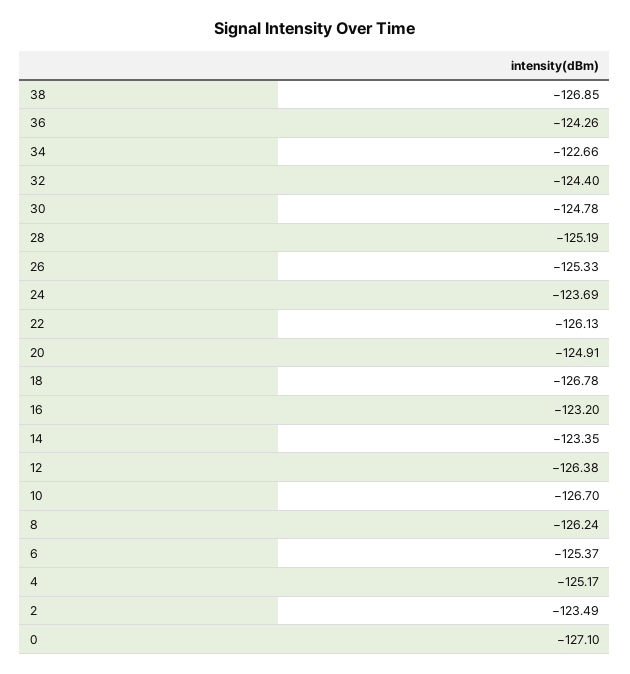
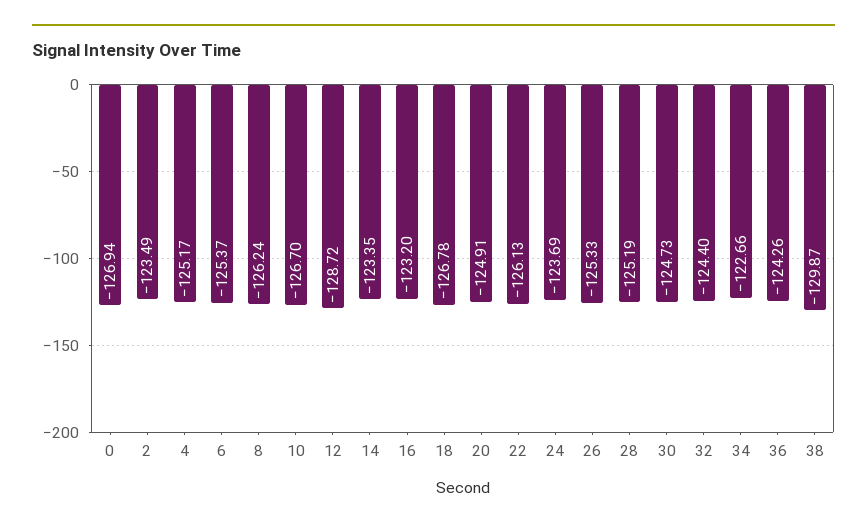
  {
-   "38": -126.85,
+   "38": -129.87,
    "36": -124.26,
    "34": -122.66,
    "32": -124.4,
-   "30": -124.78,
+   "30": -124.73,
    "28": -125.19,
    "26": -125.33,
    "24": -123.69,
    "22": -126.13,
    "20": -124.91,
    "18": -126.78,
    "16": -123.2,
    "14": -123.35,
-   "12": -126.38,
+   "12": -128.72,
    "10": -126.7,
    "8": -126.24,
    "6": -125.37,
    "4": -125.17,
    "2": -123.49,
-   "0": -127.1
+   "0": -126.94
  }

